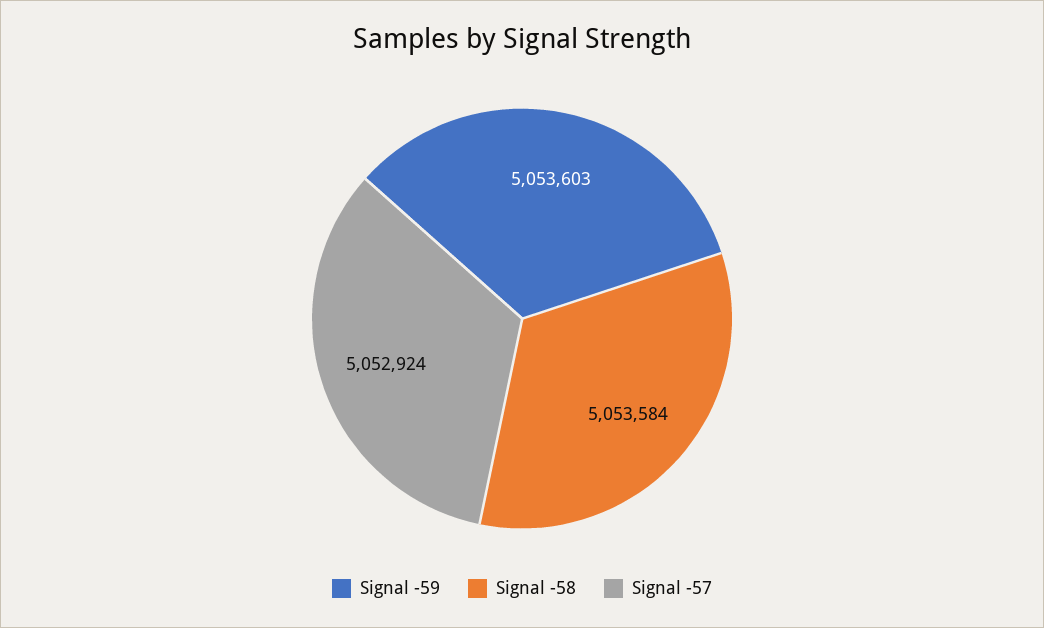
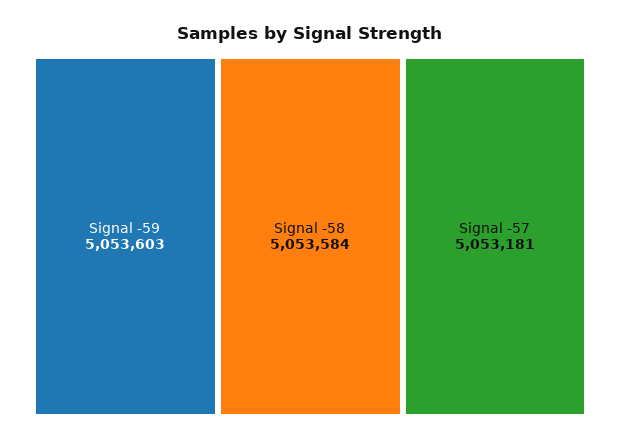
  {
    "Signal -59": 5053603,
    "Signal -58": 5053584,
-   "Signal -57": 5052924
+   "Signal -57": 5053181
  }

